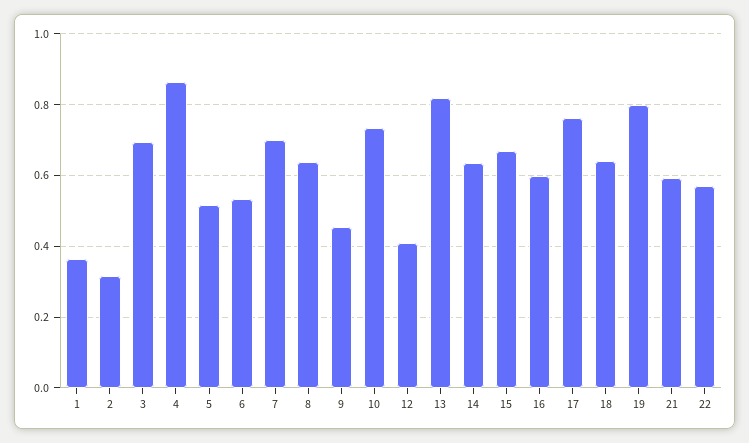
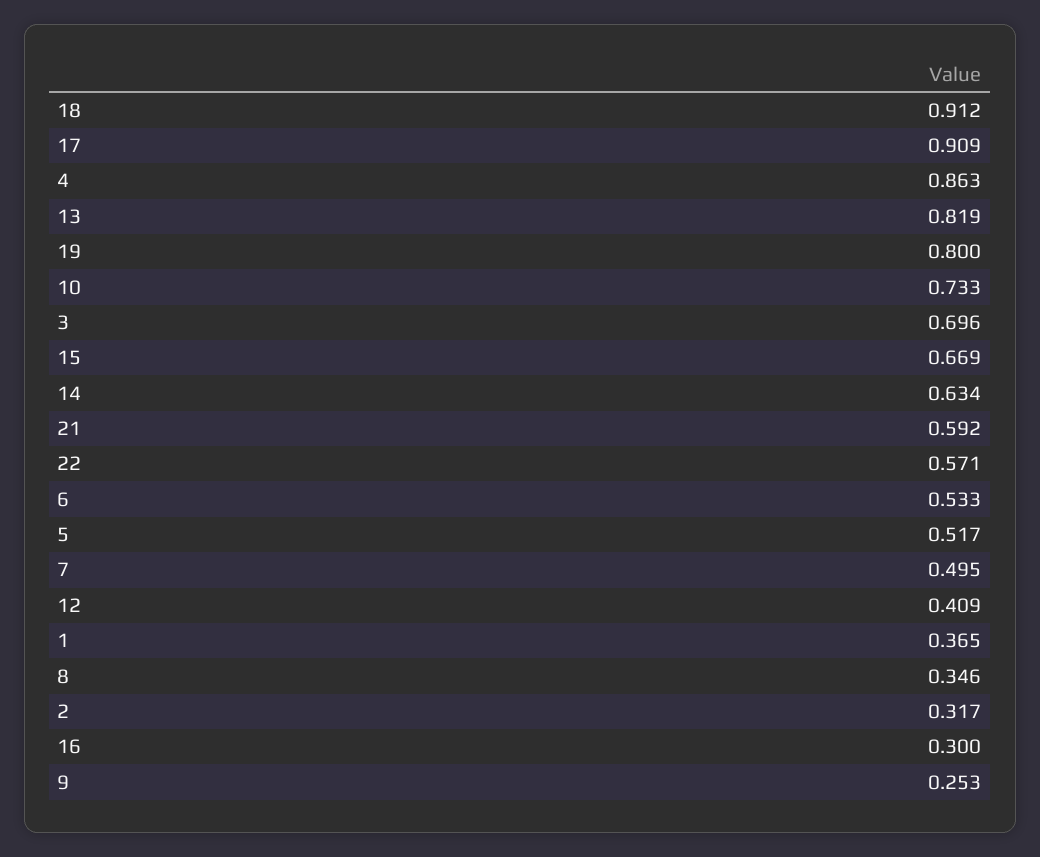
  {
    "1": 0.365,
    "2": 0.317,
    "3": 0.696,
    "4": 0.863,
    "5": 0.517,
    "6": 0.533,
-   "7": 0.7,
+   "7": 0.495,
-   "8": 0.64,
+   "8": 0.346,
-   "9": 0.46,
+   "9": 0.253,
    "10": 0.733,
    "12": 0.409,
    "13": 0.819,
    "14": 0.634,
    "15": 0.669,
-   "16": 0.6,
+   "16": 0.3,
-   "17": 0.76,
+   "17": 0.909,
-   "18": 0.64,
+   "18": 0.912,
    "19": 0.8,
    "21": 0.592,
    "22": 0.571
  }

